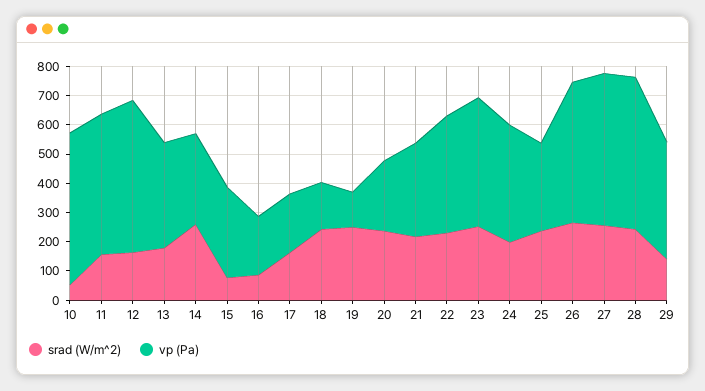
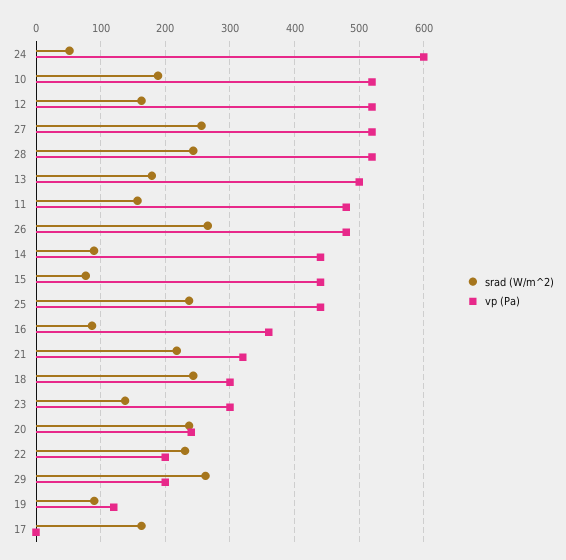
  {
    "srad (W/m^2)": {
-     "10": 50,
+     "10": 190,
      "11": 160,
      "12": 160,
      "13": 180,
-     "14": 250,
+     "14": 90,
      "15": 80,
      "16": 90,
      "17": 160,
      "18": 240,
-     "19": 250,
+     "19": 90,
      "20": 240,
      "21": 220,
      "22": 230,
-     "23": 250,
+     "23": 140,
-     "24": 200,
+     "24": 50,
      "25": 240,
      "26": 270,
      "27": 260,
      "28": 240,
-     "29": 150
+     "29": 260
    },
    "vp (Pa)": {
      "10": 520,
      "11": 480,
      "12": 520,
-     "13": 350,
+     "13": 500,
-     "14": 300,
+     "14": 440,
-     "15": 300,
+     "15": 440,
-     "16": 200,
+     "16": 360,
-     "17": 200,
+     "17": 0,
-     "18": 150,
+     "18": 300,
      "19": 120,
      "20": 240,
      "21": 320,
-     "22": 400,
+     "22": 200,
-     "23": 450,
+     "23": 300,
-     "24": 400,
+     "24": 600,
-     "25": 300,
+     "25": 440,
      "26": 480,
      "27": 520,
      "28": 520,
-     "29": 400
+     "29": 200
    }
  }

